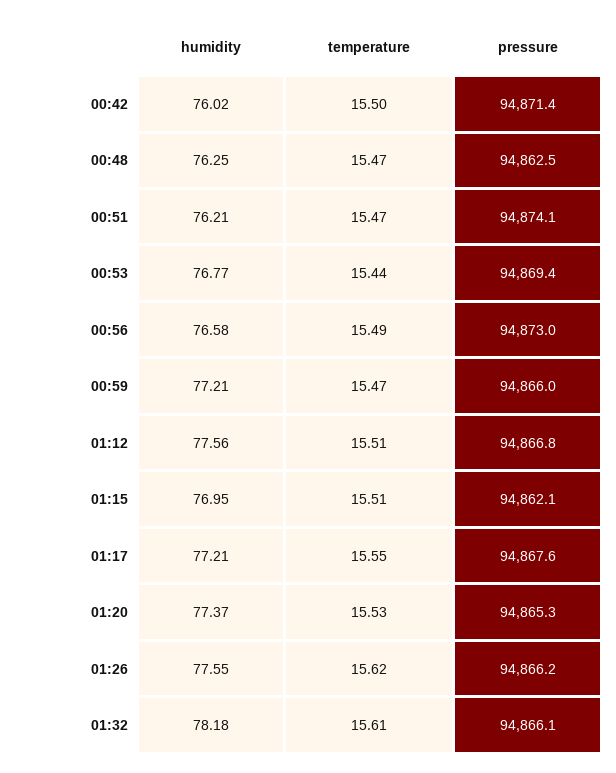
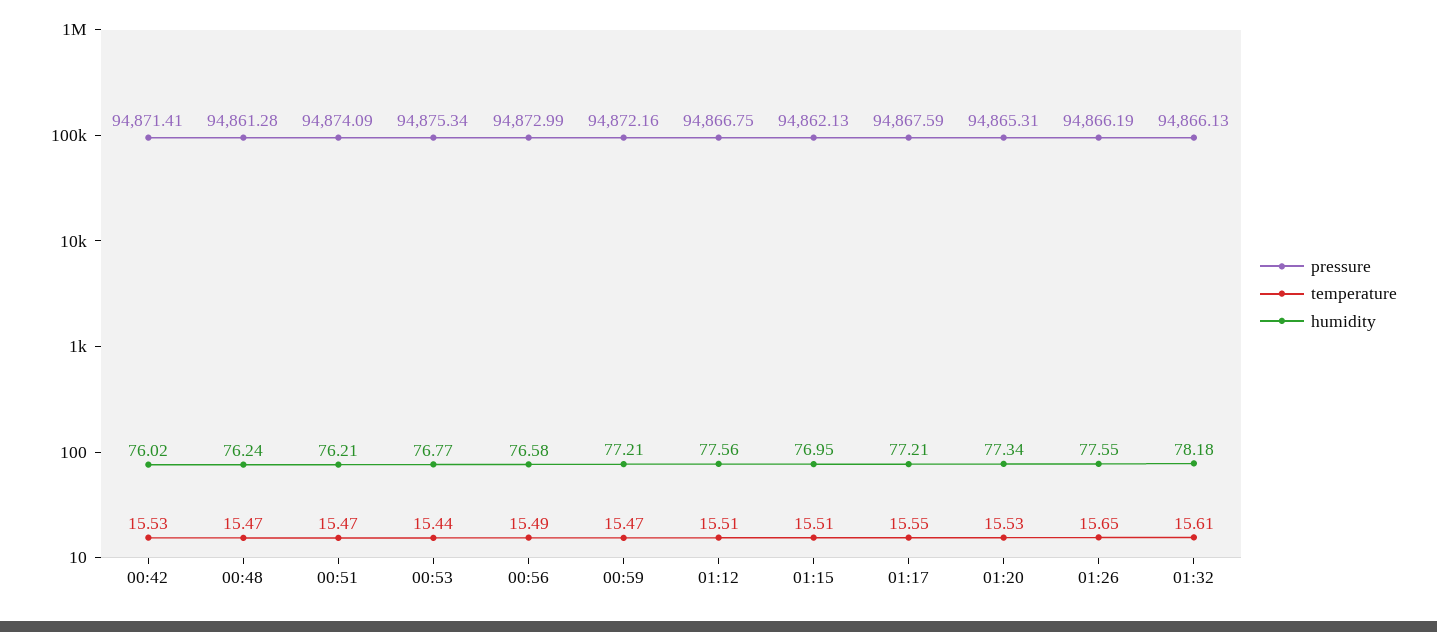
  {
    "humidity": {
      "00:42": 76.02,
-     "00:48": 76.25,
+     "00:48": 76.24,
      "00:51": 76.21,
      "00:53": 76.77,
      "00:56": 76.58,
      "00:59": 77.21,
      "01:12": 77.56,
      "01:15": 76.95,
      "01:17": 77.21,
-     "01:20": 77.37,
+     "01:20": 77.34,
      "01:26": 77.55,
      "01:32": 78.18
    },
    "temperature": {
-     "00:42": 15.5,
+     "00:42": 15.53,
      "00:48": 15.47,
      "00:51": 15.47,
      "00:53": 15.44,
      "00:56": 15.49,
      "00:59": 15.47,
      "01:12": 15.51,
      "01:15": 15.51,
      "01:17": 15.55,
      "01:20": 15.53,
-     "01:26": 15.62,
+     "01:26": 15.65,
      "01:32": 15.61
    },
    "pressure": {
      "00:42": 94871.41,
-     "00:48": 94862.5,
+     "00:48": 94861.28,
      "00:51": 94874.09,
-     "00:53": 94869.4,
+     "00:53": 94875.34,
      "00:56": 94872.99,
-     "00:59": 94866,
+     "00:59": 94872.16,
      "01:12": 94866.75,
      "01:15": 94862.13,
      "01:17": 94867.59,
      "01:20": 94865.31,
      "01:26": 94866.19,
      "01:32": 94866.13
    }
  }

